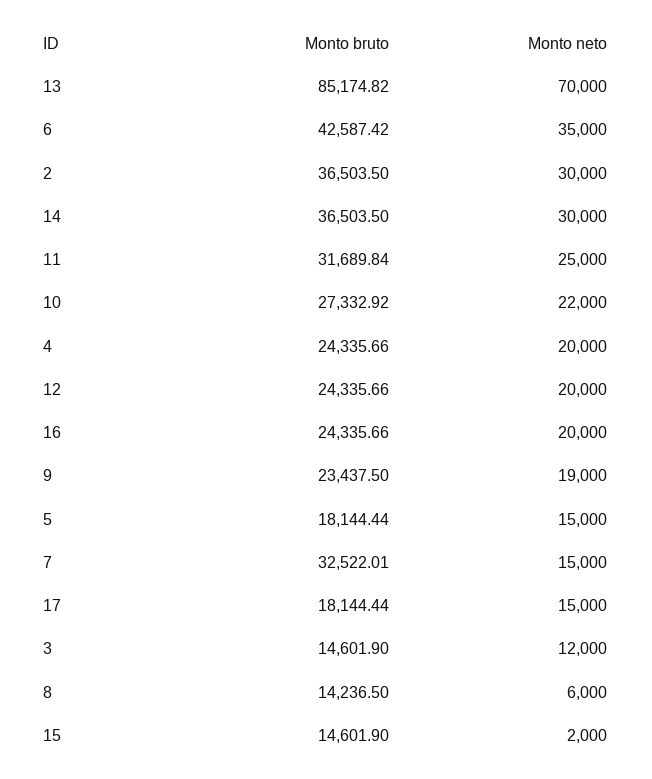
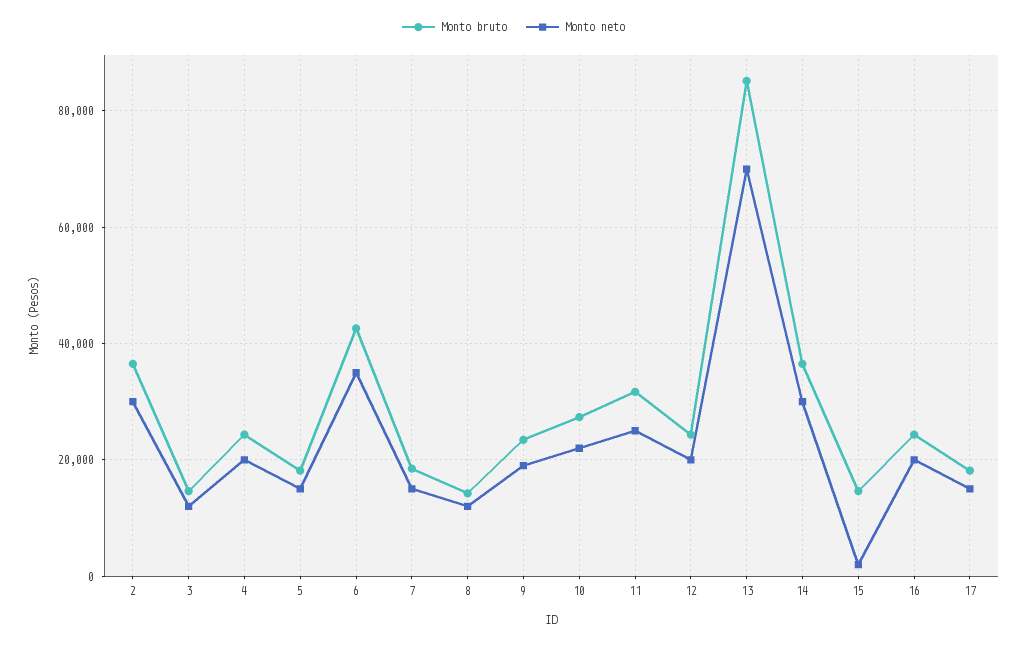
  {
    "Monto bruto": {
      "13": 85174.82,
      "6": 42587.42,
      "2": 36503.5,
      "14": 36503.5,
      "11": 31689.84,
      "10": 27332.92,
      "4": 24335.66,
      "12": 24335.66,
      "16": 24335.66,
      "9": 23437.5,
      "5": 18144.44,
-     "7": 32522.01,
+     "7": 18000,
      "17": 18144.44,
      "3": 14601.9,
      "8": 14236.5,
      "15": 14601.9
    },
    "Monto neto": {
      "13": 70000,
      "6": 35000,
      "2": 30000,
      "14": 30000,
      "11": 25000,
      "10": 22000,
      "4": 20000,
      "12": 20000,
      "16": 20000,
      "9": 19000,
      "5": 15000,
      "7": 15000,
      "17": 15000,
      "3": 12000,
-     "8": 6000,
+     "8": 12000,
      "15": 2000
    }
  }

